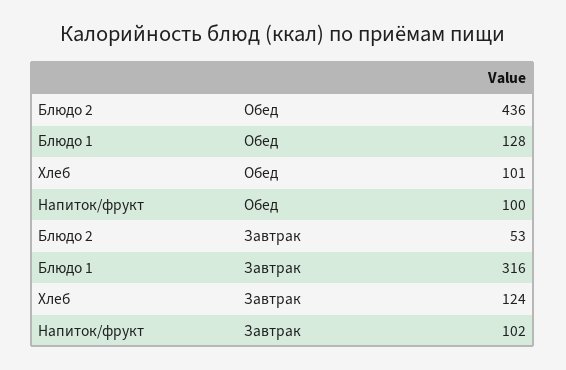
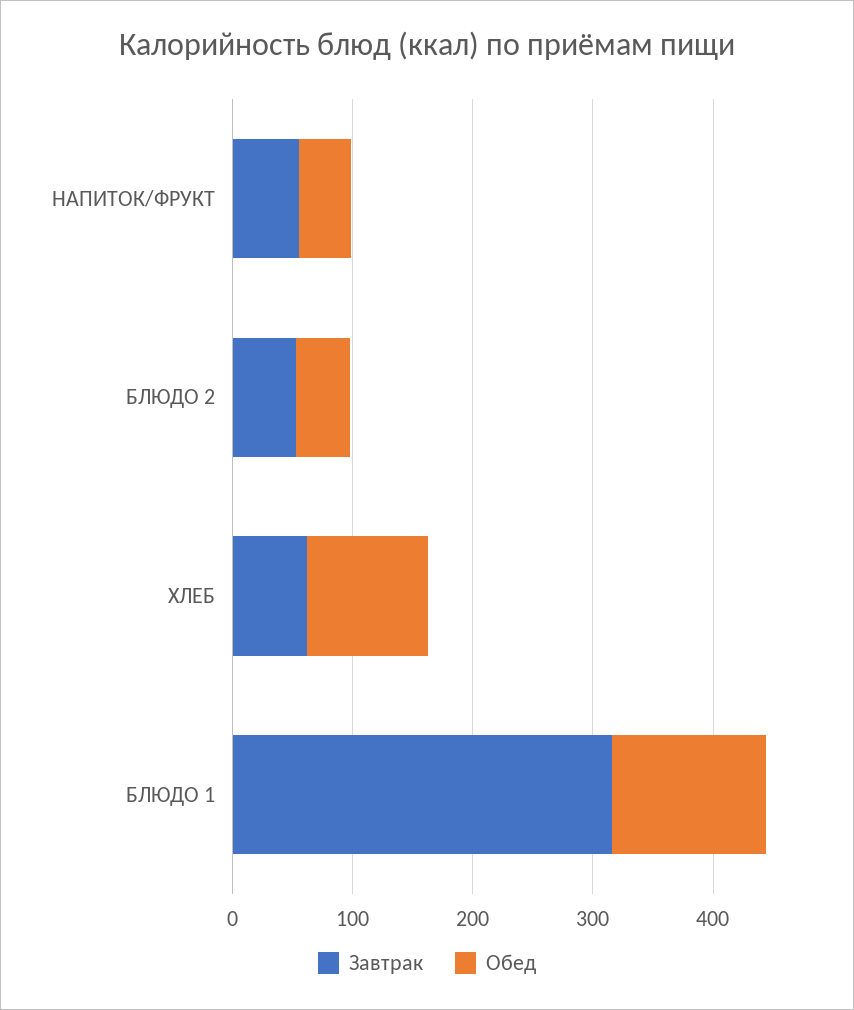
  {
    "Обед": {
-     "Блюдо 2": 436,
+     "Блюдо 2": 40,
      "Блюдо 1": 128,
      "Хлеб": 101,
-     "Напиток/фрукт": 100
+     "Напиток/фрукт": 40
    },
    "Завтрак": {
      "Блюдо 2": 53,
      "Блюдо 1": 316,
-     "Хлеб": 124,
+     "Хлеб": 60,
-     "Напиток/фрукт": 102
+     "Напиток/фрукт": 60
    }
  }

